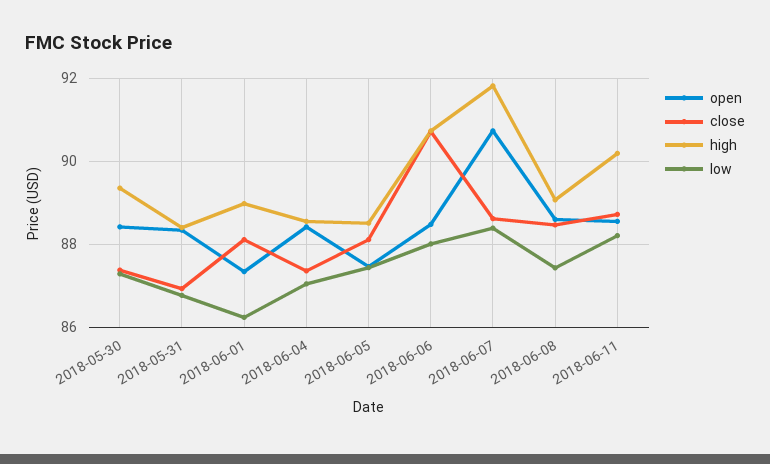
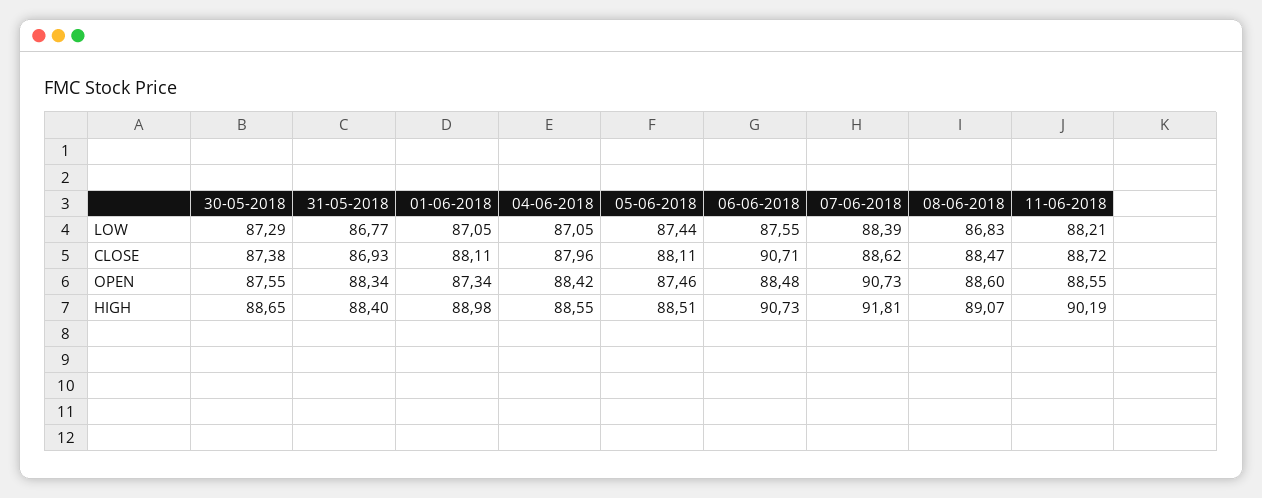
  {
    "open": {
-     "2018-05-30": 88.4,
+     "2018-05-30": 87.55,
      "2018-05-31": 88.34,
      "2018-06-01": 87.34,
      "2018-06-04": 88.42,
      "2018-06-05": 87.46,
      "2018-06-06": 88.48,
      "2018-06-07": 90.73,
      "2018-06-08": 88.6,
      "2018-06-11": 88.55
    },
    "close": {
      "2018-05-30": 87.38,
      "2018-05-31": 86.93,
      "2018-06-01": 88.11,
-     "2018-06-04": 87.4,
+     "2018-06-04": 87.96,
      "2018-06-05": 88.11,
      "2018-06-06": 90.71,
      "2018-06-07": 88.62,
      "2018-06-08": 88.47,
      "2018-06-11": 88.72
    },
    "high": {
-     "2018-05-30": 89.4,
+     "2018-05-30": 88.65,
      "2018-05-31": 88.4,
      "2018-06-01": 88.98,
      "2018-06-04": 88.55,
      "2018-06-05": 88.51,
      "2018-06-06": 90.73,
      "2018-06-07": 91.81,
      "2018-06-08": 89.07,
      "2018-06-11": 90.19
    },
    "low": {
      "2018-05-30": 87.29,
      "2018-05-31": 86.77,
-     "2018-06-01": 86.2,
+     "2018-06-01": 87.05,
      "2018-06-04": 87.05,
      "2018-06-05": 87.44,
-     "2018-06-06": 88,
+     "2018-06-06": 87.55,
      "2018-06-07": 88.39,
-     "2018-06-08": 87.4,
+     "2018-06-08": 86.83,
      "2018-06-11": 88.21
    }
  }

